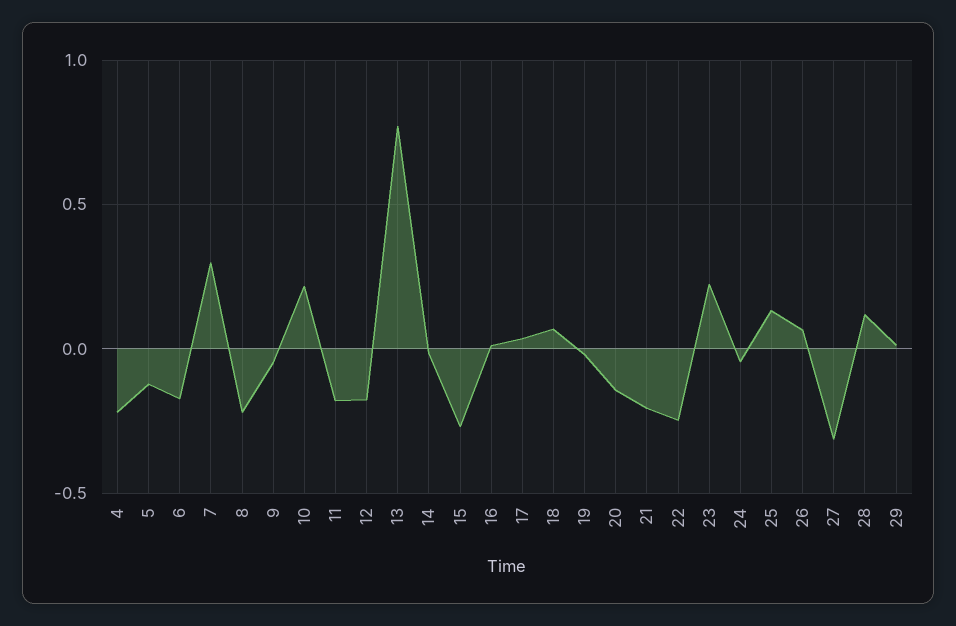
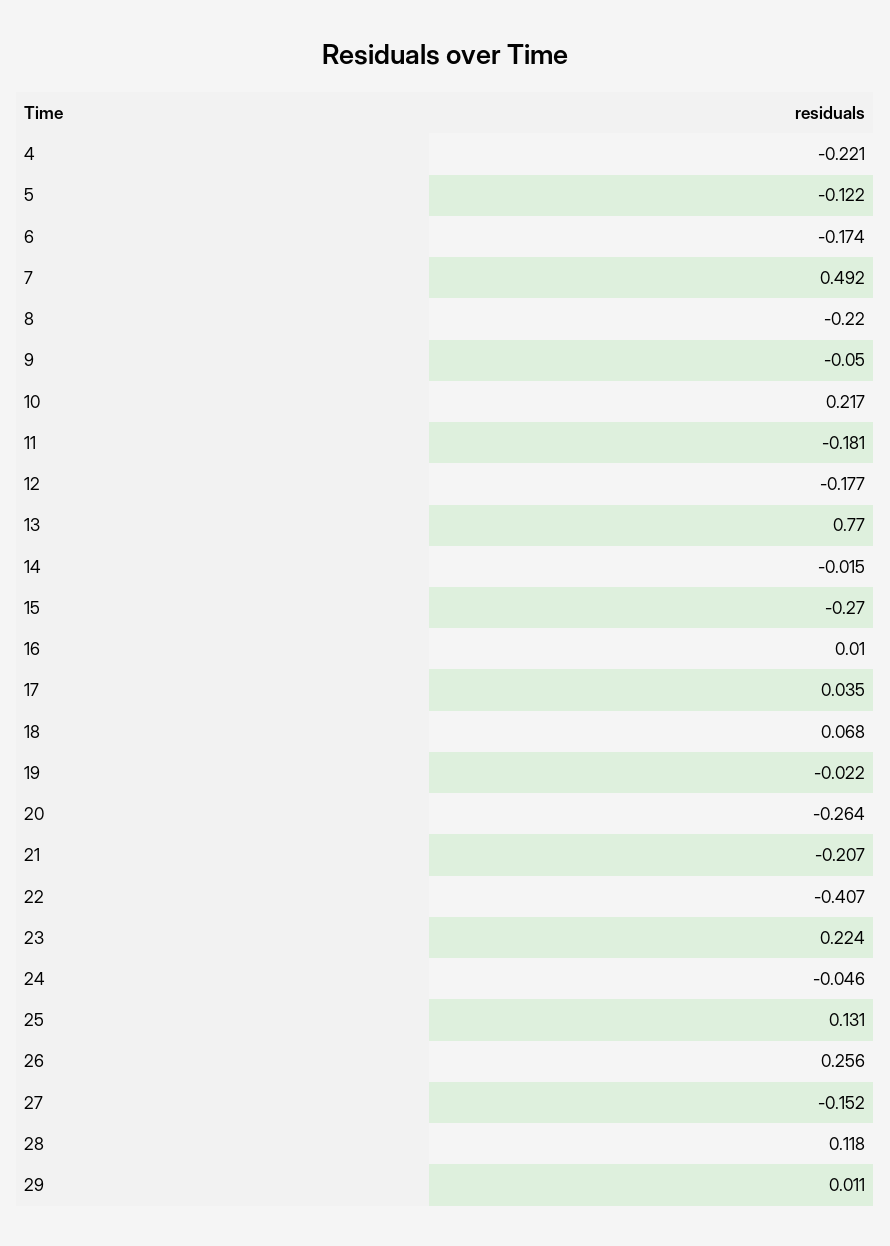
  {
    "4": -0.221,
    "5": -0.122,
    "6": -0.174,
-   "7": 0.3,
+   "7": 0.492,
    "8": -0.22,
    "9": -0.05,
    "10": 0.217,
    "11": -0.181,
    "12": -0.177,
    "13": 0.77,
    "14": -0.015,
    "15": -0.27,
    "16": 0.01,
    "17": 0.035,
    "18": 0.068,
    "19": -0.022,
-   "20": -0.15,
+   "20": -0.264,
    "21": -0.207,
-   "22": -0.25,
+   "22": -0.407,
    "23": 0.224,
    "24": -0.046,
    "25": 0.131,
-   "26": 0.05,
+   "26": 0.256,
-   "27": -0.3,
+   "27": -0.152,
    "28": 0.118,
    "29": 0.011
  }

